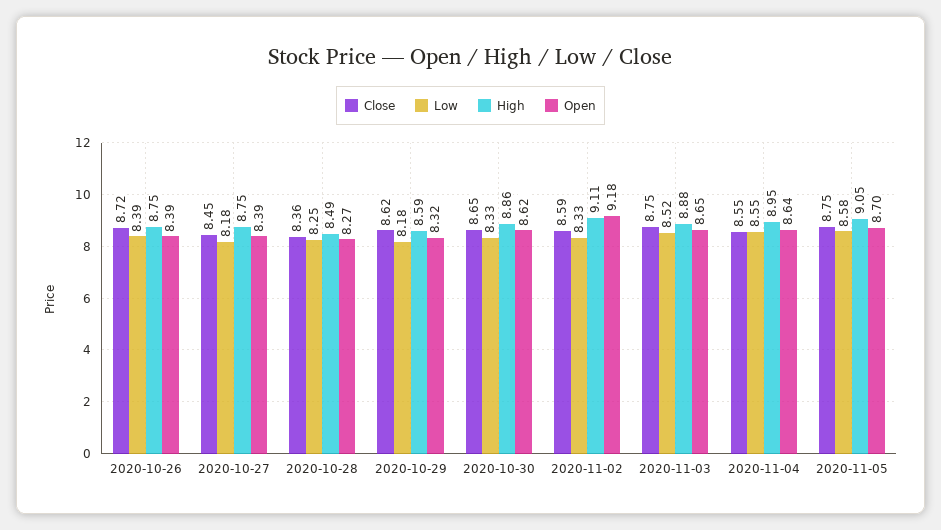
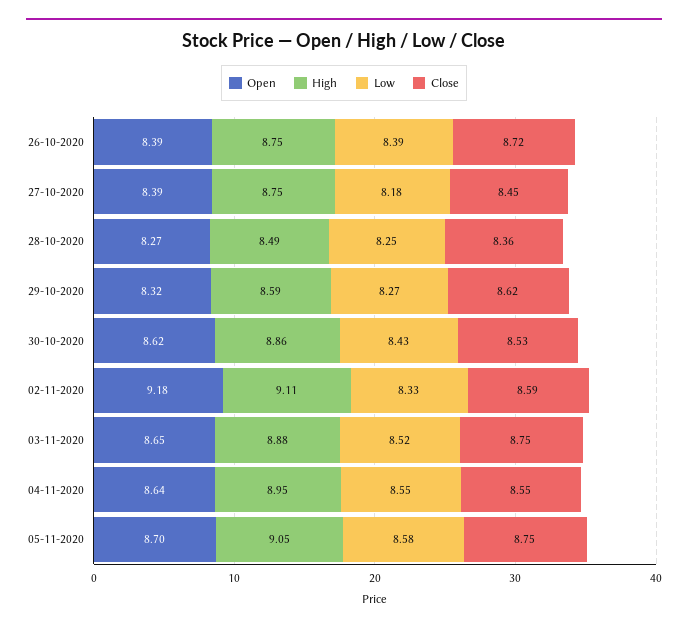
  {
    "Close": {
      "2020-10-26": 8.72,
      "2020-10-27": 8.45,
      "2020-10-28": 8.36,
      "2020-10-29": 8.62,
-     "2020-10-30": 8.65,
+     "2020-10-30": 8.53,
      "2020-11-02": 8.59,
      "2020-11-03": 8.75,
      "2020-11-04": 8.55,
      "2020-11-05": 8.75
    },
    "Low": {
      "2020-10-26": 8.39,
      "2020-10-27": 8.18,
      "2020-10-28": 8.25,
-     "2020-10-29": 8.18,
+     "2020-10-29": 8.27,
-     "2020-10-30": 8.33,
+     "2020-10-30": 8.43,
      "2020-11-02": 8.33,
      "2020-11-03": 8.52,
      "2020-11-04": 8.55,
      "2020-11-05": 8.58
    },
    "High": {
      "2020-10-26": 8.75,
      "2020-10-27": 8.75,
      "2020-10-28": 8.49,
      "2020-10-29": 8.59,
      "2020-10-30": 8.86,
      "2020-11-02": 9.11,
      "2020-11-03": 8.88,
      "2020-11-04": 8.95,
      "2020-11-05": 9.05
    },
    "Open": {
      "2020-10-26": 8.39,
      "2020-10-27": 8.39,
      "2020-10-28": 8.27,
      "2020-10-29": 8.32,
      "2020-10-30": 8.62,
      "2020-11-02": 9.18,
      "2020-11-03": 8.65,
      "2020-11-04": 8.64,
      "2020-11-05": 8.7
    }
  }

